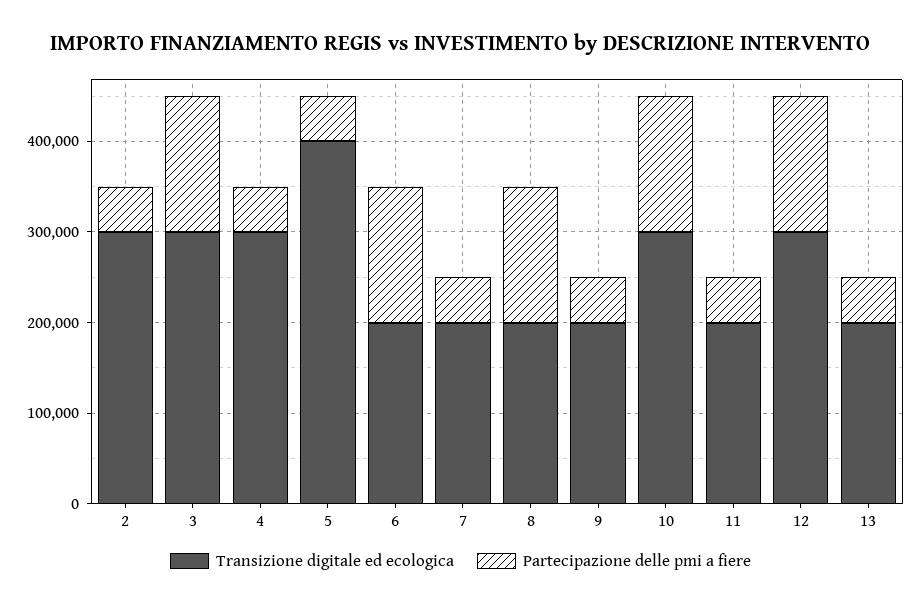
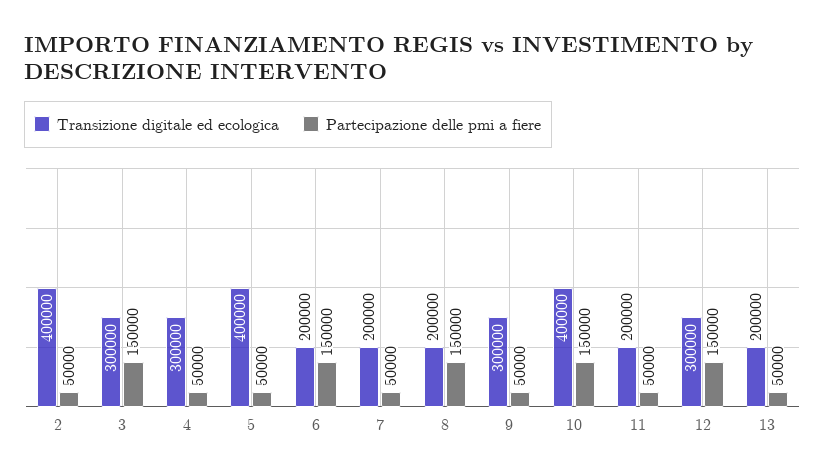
  {
    "Transizione digitale ed ecologica": {
-     "2": 300000,
+     "2": 400000,
      "3": 300000,
      "4": 300000,
      "5": 400000,
      "6": 200000,
      "7": 200000,
      "8": 200000,
-     "9": 200000,
+     "9": 300000,
-     "10": 300000,
+     "10": 400000,
      "11": 200000,
      "12": 300000,
      "13": 200000
    },
    "Partecipazione delle pmi a fiere": {
      "2": 50000,
      "3": 150000,
      "4": 50000,
      "5": 50000,
      "6": 150000,
      "7": 50000,
      "8": 150000,
      "9": 50000,
      "10": 150000,
      "11": 50000,
      "12": 150000,
      "13": 50000
    }
  }

